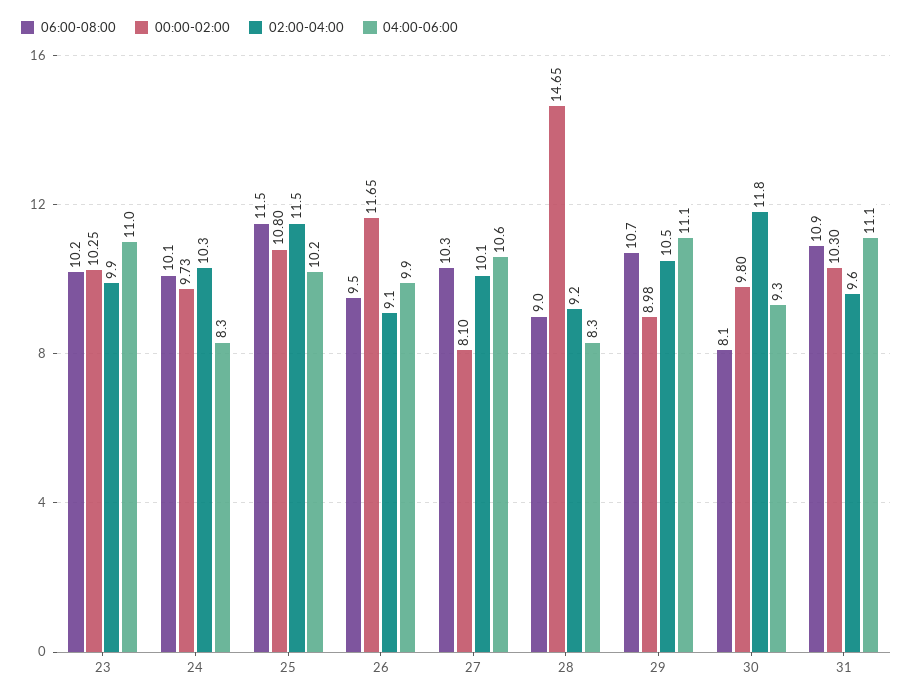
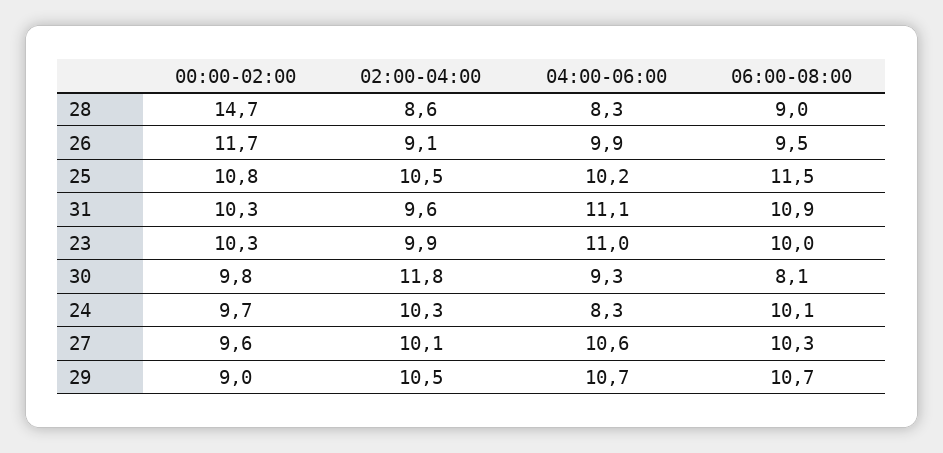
  {
    "06:00-08:00": {
-     "23": 10.2,
+     "23": 10,
      "24": 10.1,
      "25": 11.5,
      "26": 9.5,
      "27": 10.3,
      "28": 9,
      "29": 10.7,
      "30": 8.1,
      "31": 10.9
    },
    "00:00-02:00": {
      "23": 10.25,
      "24": 9.73,
      "25": 10.8,
      "26": 11.65,
-     "27": 8.1,
+     "27": 9.6,
      "28": 14.65,
      "29": 8.98,
      "30": 9.8,
      "31": 10.3
    },
    "02:00-04:00": {
      "23": 9.9,
      "24": 10.3,
-     "25": 11.5,
+     "25": 10.5,
      "26": 9.1,
      "27": 10.1,
-     "28": 9.2,
+     "28": 8.6,
      "29": 10.5,
      "30": 11.8,
      "31": 9.6
    },
    "04:00-06:00": {
      "23": 11,
      "24": 8.3,
      "25": 10.2,
      "26": 9.9,
      "27": 10.6,
      "28": 8.3,
-     "29": 11.1,
+     "29": 10.7,
      "30": 9.3,
      "31": 11.1
    }
  }

